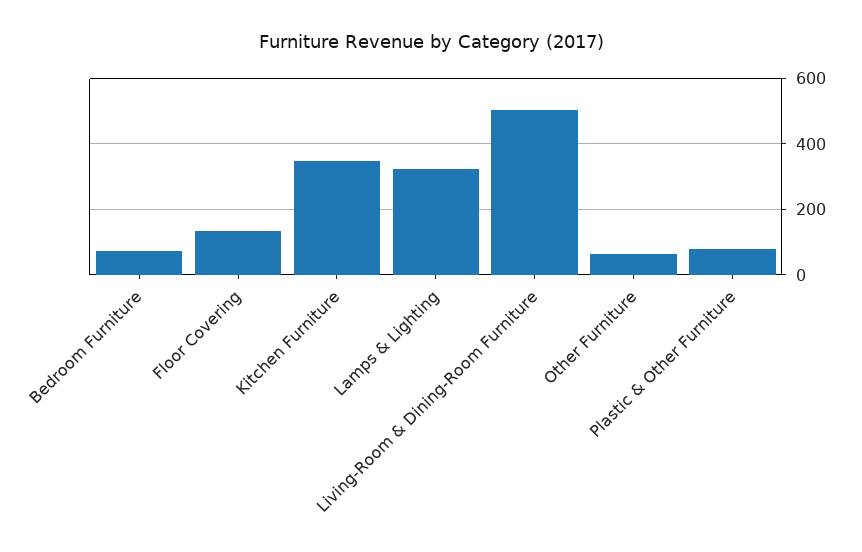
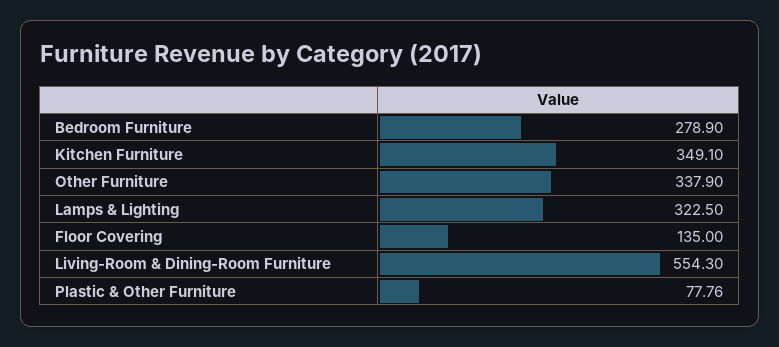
  {
-   "Bedroom Furniture": 80,
+   "Bedroom Furniture": 278.9,
    "Floor Covering": 135,
    "Kitchen Furniture": 349.1,
    "Lamps & Lighting": 322.5,
-   "Living-Room & Dining-Room Furniture": 500,
+   "Living-Room & Dining-Room Furniture": 554.3,
-   "Other Furniture": 60,
+   "Other Furniture": 337.9,
    "Plastic & Other Furniture": 77.76
  }

